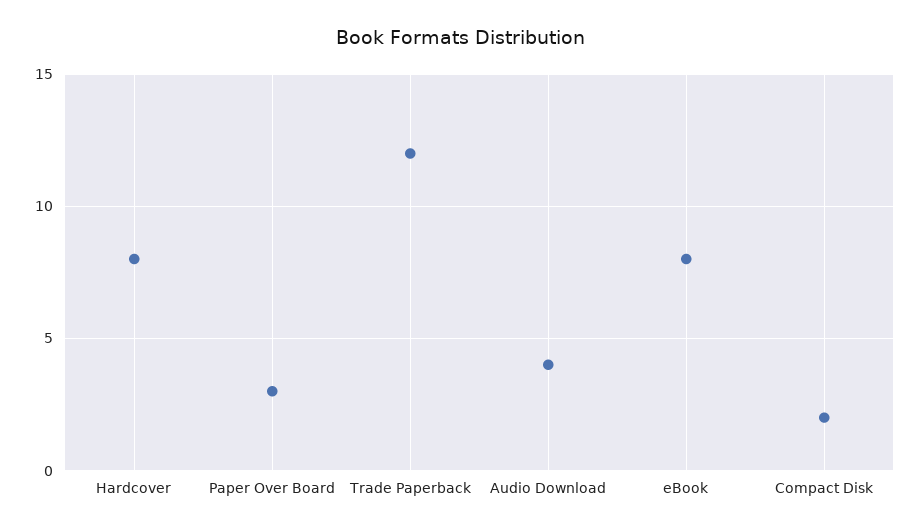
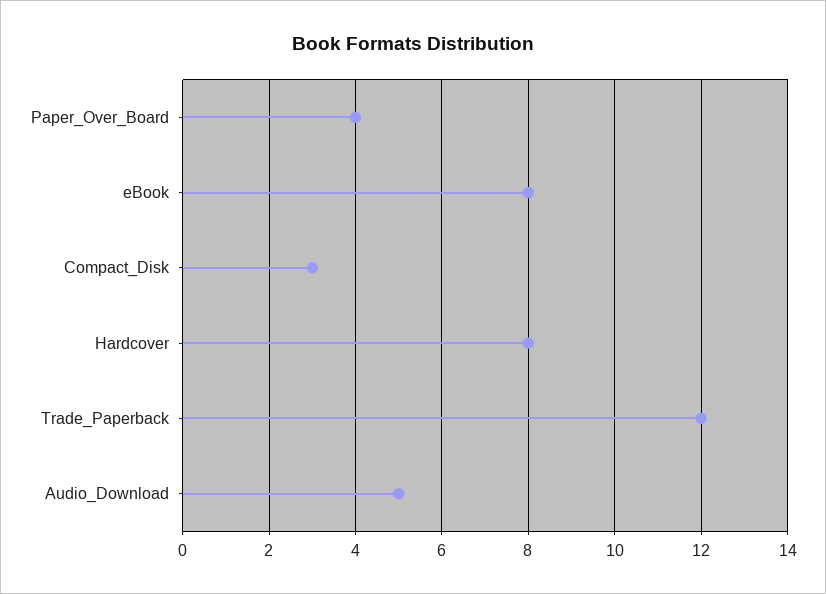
  {
    "Hardcover": 8,
-   "Paper Over Board": 3,
+   "Paper Over Board": 4,
    "Trade Paperback": 12,
-   "Audio Download": 4,
+   "Audio Download": 5,
    "eBook": 8,
-   "Compact Disk": 2
+   "Compact Disk": 3
  }

